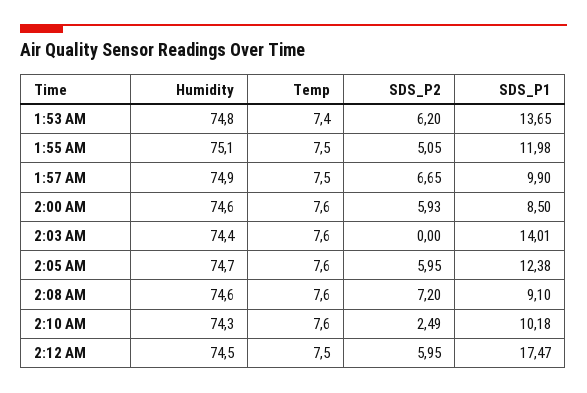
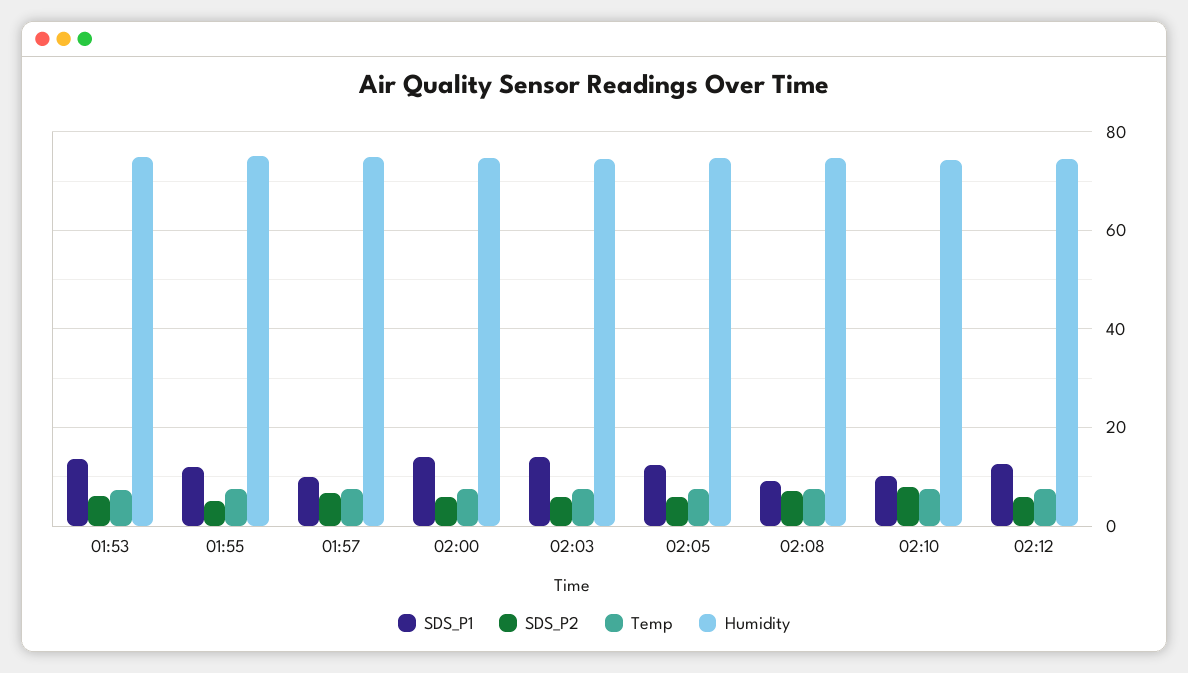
  {
    "Humidity": {
      "1:53 AM": 74.8,
      "1:55 AM": 75.1,
      "1:57 AM": 74.9,
      "2:00 AM": 74.6,
      "2:03 AM": 74.4,
      "2:05 AM": 74.7,
      "2:08 AM": 74.6,
      "2:10 AM": 74.3,
      "2:12 AM": 74.5
    },
    "Temp": {
      "1:53 AM": 7.4,
      "1:55 AM": 7.5,
      "1:57 AM": 7.5,
      "2:00 AM": 7.6,
      "2:03 AM": 7.6,
      "2:05 AM": 7.6,
      "2:08 AM": 7.6,
      "2:10 AM": 7.6,
      "2:12 AM": 7.5
    },
    "SDS_P2": {
      "1:53 AM": 6.2,
      "1:55 AM": 5.05,
      "1:57 AM": 6.65,
      "2:00 AM": 5.93,
-     "2:03 AM": 0,
+     "2:03 AM": 6,
      "2:05 AM": 5.95,
      "2:08 AM": 7.2,
-     "2:10 AM": 2.49,
+     "2:10 AM": 8,
      "2:12 AM": 5.95
    },
    "SDS_P1": {
      "1:53 AM": 13.65,
      "1:55 AM": 11.98,
      "1:57 AM": 9.9,
-     "2:00 AM": 8.5,
+     "2:00 AM": 14,
      "2:03 AM": 14.01,
      "2:05 AM": 12.38,
      "2:08 AM": 9.1,
      "2:10 AM": 10.18,
-     "2:12 AM": 17.47
+     "2:12 AM": 12
    }
  }

